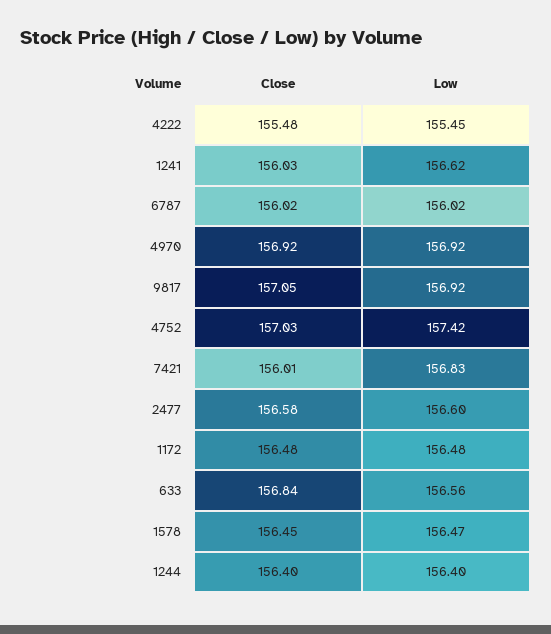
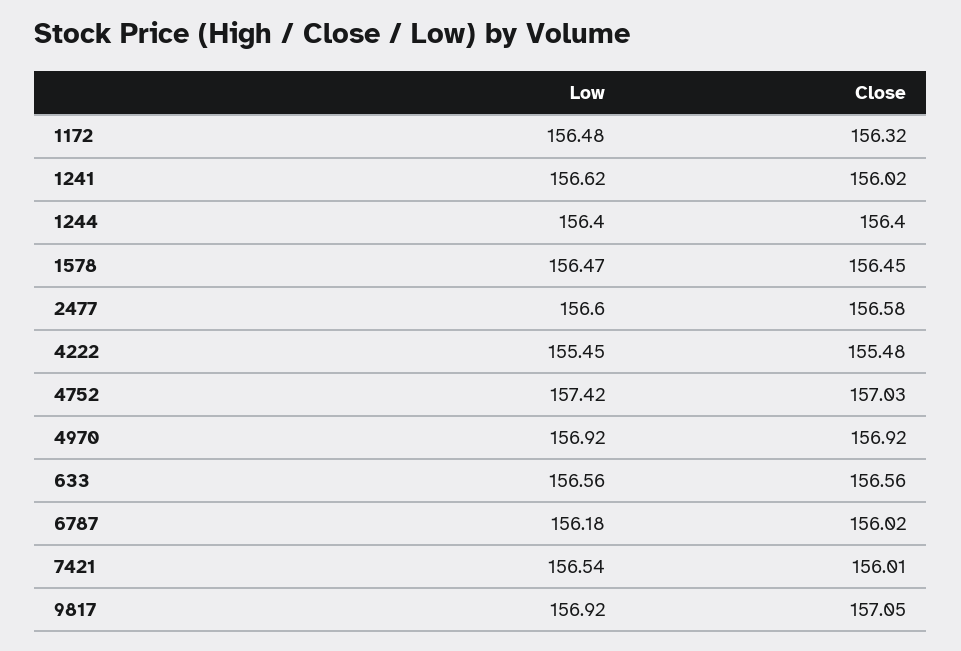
  {
    "Close": {
      "4222": 155.48,
-     "1241": 156.03,
+     "1241": 156.02,
      "6787": 156.02,
      "4970": 156.92,
      "9817": 157.05,
      "4752": 157.03,
      "7421": 156.01,
      "2477": 156.58,
-     "1172": 156.48,
+     "1172": 156.32,
-     "633": 156.84,
+     "633": 156.56,
      "1578": 156.45,
      "1244": 156.4
    },
    "Low": {
      "4222": 155.45,
      "1241": 156.62,
-     "6787": 156.02,
+     "6787": 156.18,
      "4970": 156.92,
      "9817": 156.92,
      "4752": 157.42,
-     "7421": 156.83,
+     "7421": 156.54,
      "2477": 156.6,
      "1172": 156.48,
      "633": 156.56,
      "1578": 156.47,
      "1244": 156.4
    }
  }

